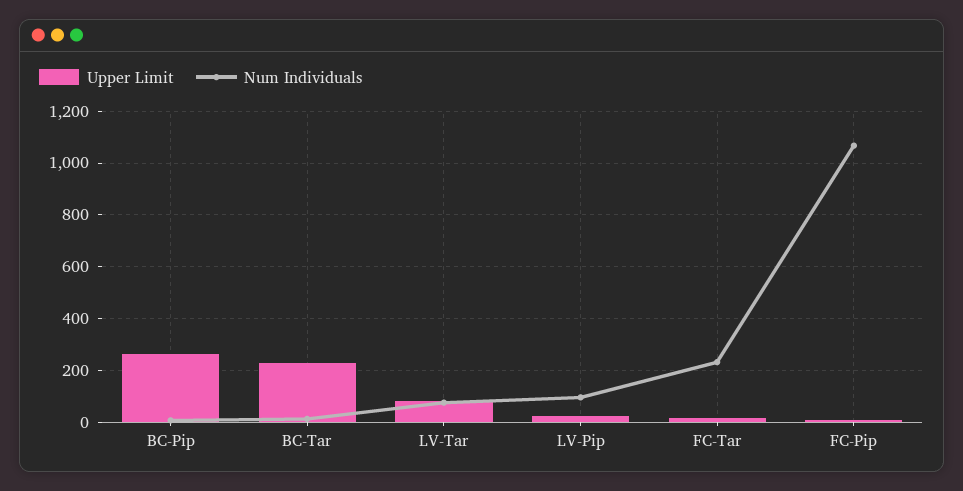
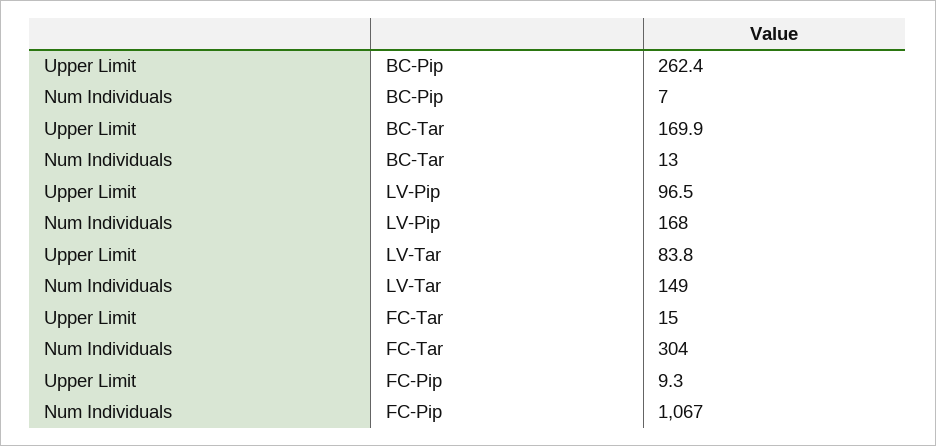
  {
    "Upper Limit": {
      "BC-Pip": 262.4,
-     "BC-Tar": 225,
+     "BC-Tar": 169.9,
      "LV-Tar": 83.8,
-     "LV-Pip": 25,
+     "LV-Pip": 96.5,
      "FC-Tar": 15,
      "FC-Pip": 9.3
    },
    "Num Individuals": {
      "BC-Pip": 7,
      "BC-Tar": 13,
-     "LV-Tar": 75,
+     "LV-Tar": 149,
-     "LV-Pip": 100,
+     "LV-Pip": 168,
-     "FC-Tar": 225,
+     "FC-Tar": 304,
      "FC-Pip": 1067
    }
  }

